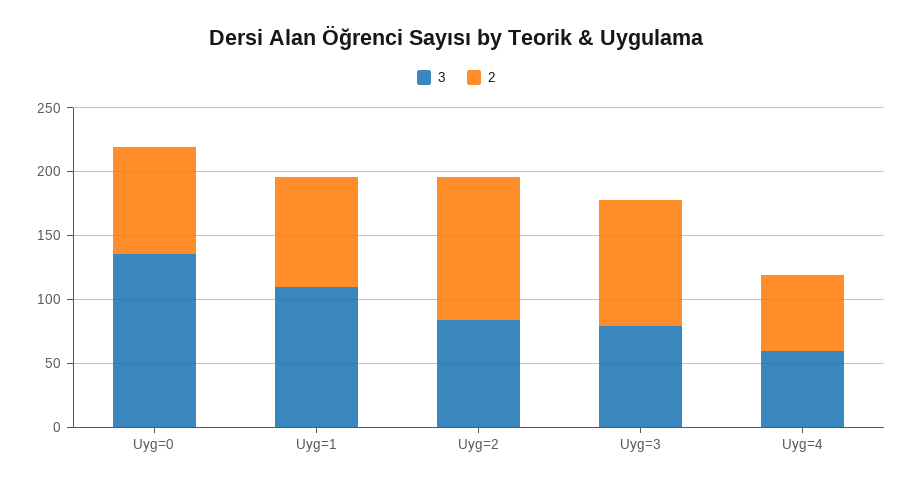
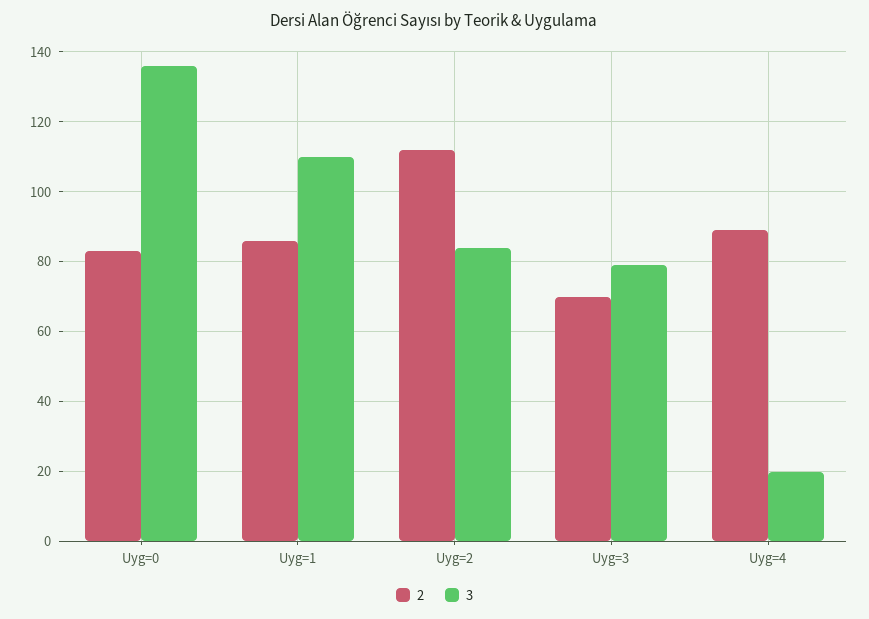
  {
    "3": {
      "Uyg=0": 135,
      "Uyg=1": 110,
      "Uyg=2": 85,
      "Uyg=3": 80,
-     "Uyg=4": 60
+     "Uyg=4": 20
    },
    "2": {
      "Uyg=0": 85,
      "Uyg=1": 85,
      "Uyg=2": 110,
-     "Uyg=3": 100,
+     "Uyg=3": 70,
-     "Uyg=4": 60
+     "Uyg=4": 90
    }
  }

